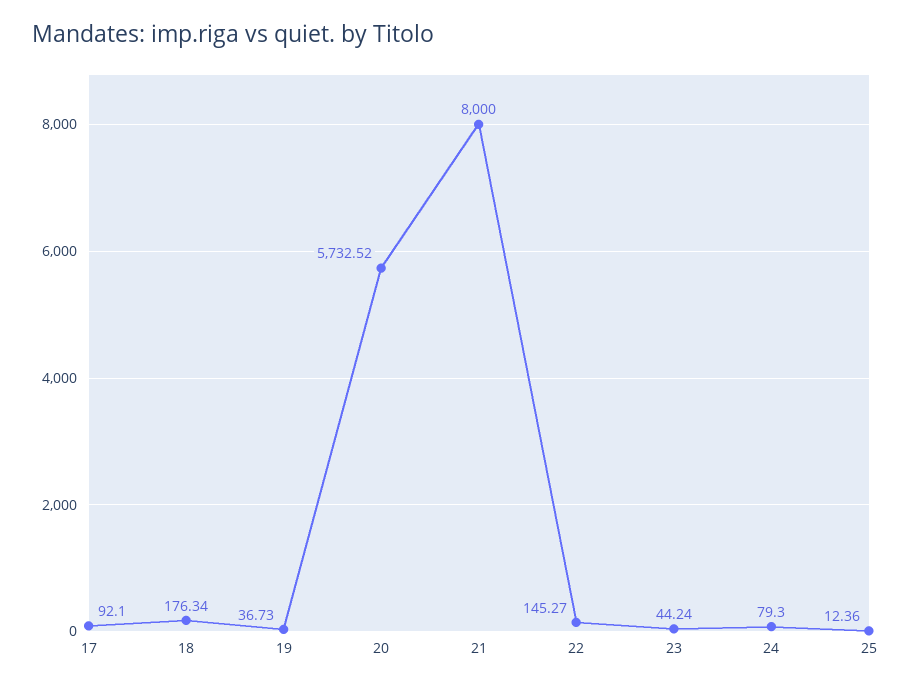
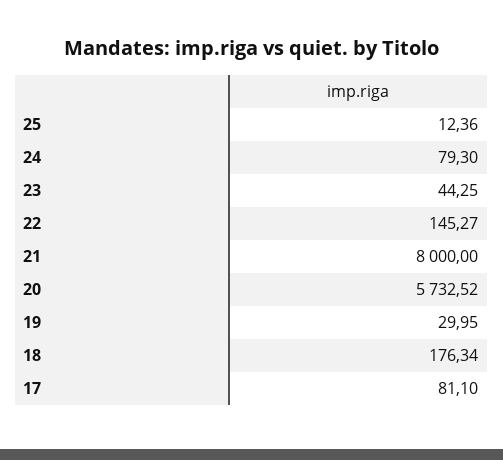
  {
-   "17": 92.1,
+   "17": 81.1,
    "18": 176.34,
-   "19": 36.73,
+   "19": 29.95,
    "20": 5732.52,
    "21": 8000,
    "22": 145.27,
-   "23": 44.24,
+   "23": 44.25,
    "24": 79.3,
    "25": 12.36
  }

